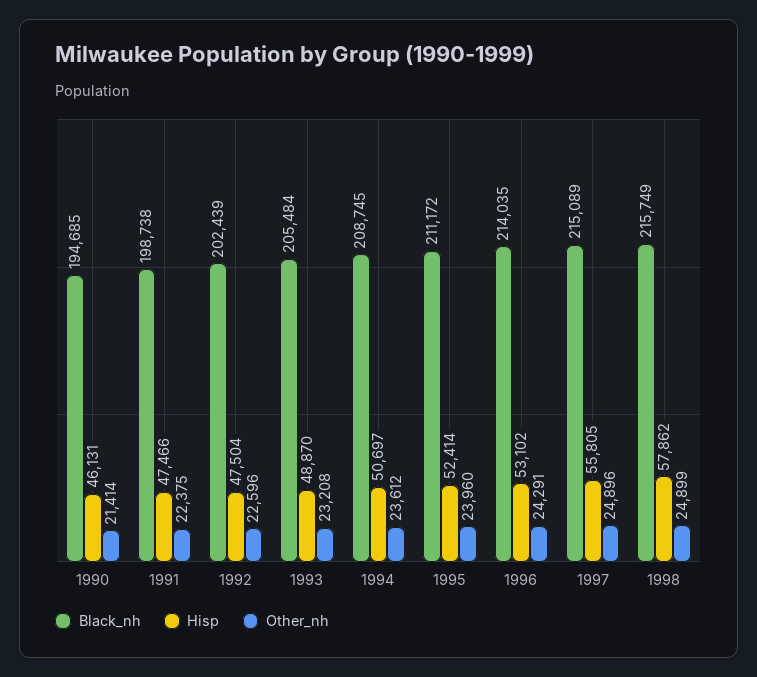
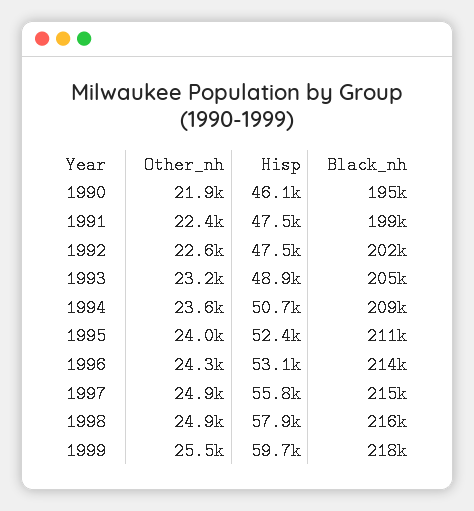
  {
    "Black_nh": {
      "1990": 194685,
      "1991": 198738,
      "1992": 202439,
      "1993": 205484,
      "1994": 208745,
      "1995": 211172,
      "1996": 214035,
      "1997": 215089,
-     "1998": 215749
+     "1998": 215749,
+     "1999": 218000
    },
    "Hisp": {
      "1990": 46131,
      "1991": 47466,
      "1992": 47504,
      "1993": 48870,
      "1994": 50697,
      "1995": 52414,
      "1996": 53102,
      "1997": 55805,
-     "1998": 57862
+     "1998": 57862,
+     "1999": 59700
    },
    "Other_nh": {
-     "1990": 21414,
+     "1990": 21900,
      "1991": 22375,
      "1992": 22596,
      "1993": 23208,
      "1994": 23612,
      "1995": 23960,
      "1996": 24291,
      "1997": 24896,
-     "1998": 24899
+     "1998": 24899,
+     "1999": 25500
    }
  }

